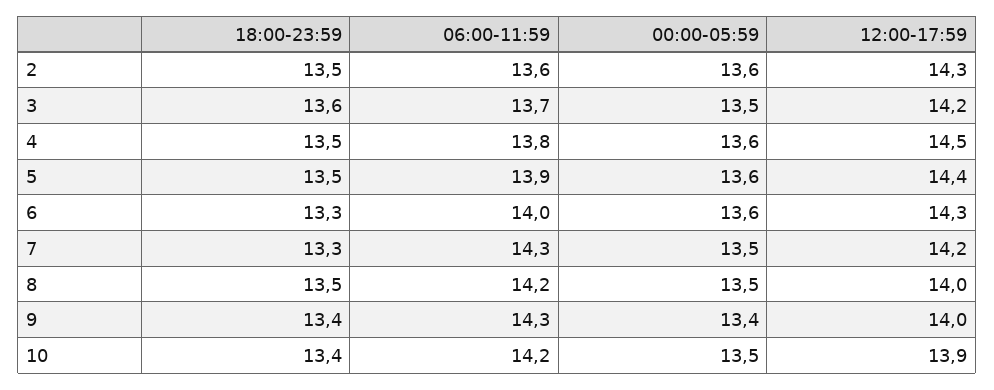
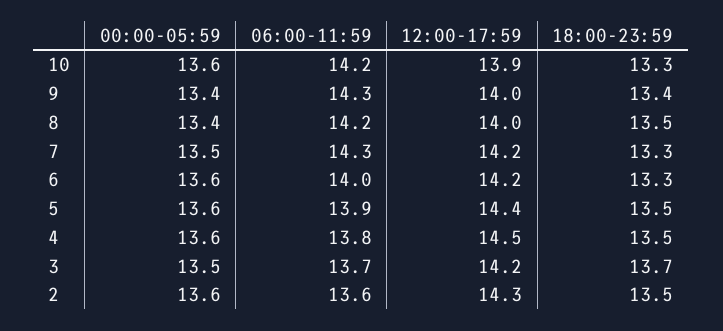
  {
    "18:00-23:59": {
      "2": 13.5,
-     "3": 13.6,
+     "3": 13.7,
      "4": 13.5,
      "5": 13.5,
      "6": 13.3,
      "7": 13.3,
      "8": 13.5,
      "9": 13.4,
-     "10": 13.4
+     "10": 13.3
    },
    "06:00-11:59": {
      "2": 13.6,
      "3": 13.7,
      "4": 13.8,
      "5": 13.9,
      "6": 14,
      "7": 14.3,
      "8": 14.2,
      "9": 14.3,
      "10": 14.2
    },
    "00:00-05:59": {
      "2": 13.6,
      "3": 13.5,
      "4": 13.6,
      "5": 13.6,
      "6": 13.6,
      "7": 13.5,
-     "8": 13.5,
+     "8": 13.4,
      "9": 13.4,
-     "10": 13.5
+     "10": 13.6
    },
    "12:00-17:59": {
      "2": 14.3,
      "3": 14.2,
      "4": 14.5,
      "5": 14.4,
-     "6": 14.3,
+     "6": 14.2,
      "7": 14.2,
      "8": 14,
      "9": 14,
      "10": 13.9
    }
  }

